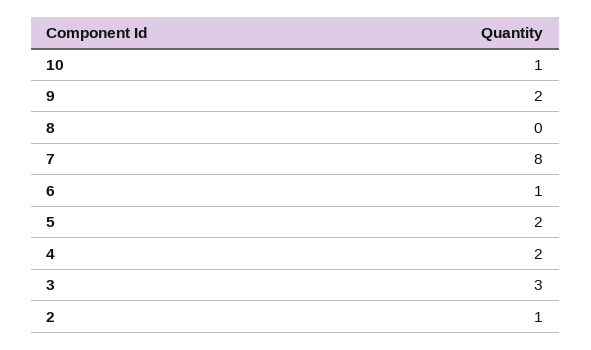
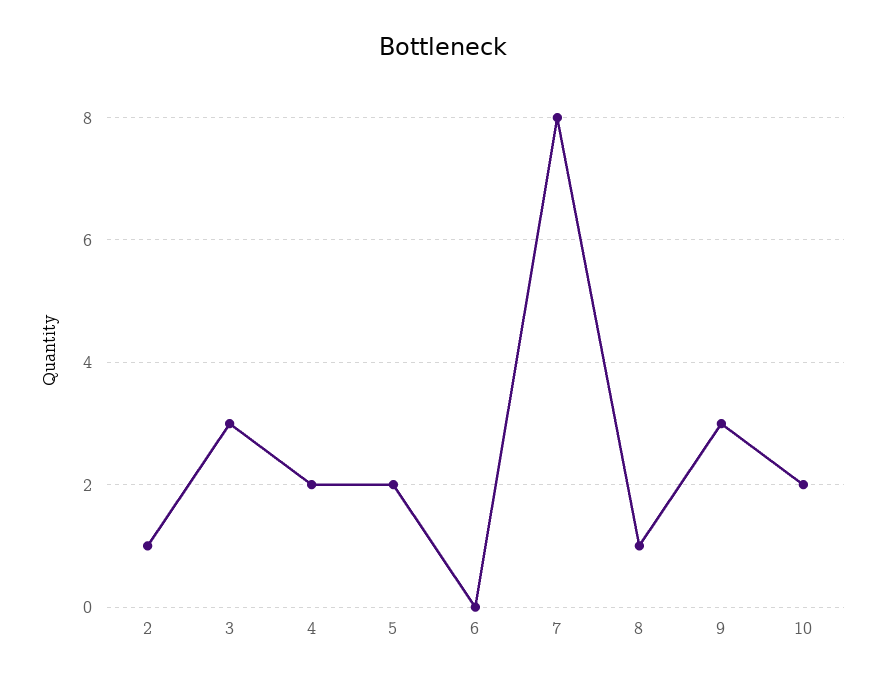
  {
-   "10": 1,
+   "10": 2,
-   "9": 2,
+   "9": 3,
-   "8": 0,
+   "8": 1,
    "7": 8,
-   "6": 1,
+   "6": 0,
    "5": 2,
    "4": 2,
    "3": 3,
    "2": 1
  }

